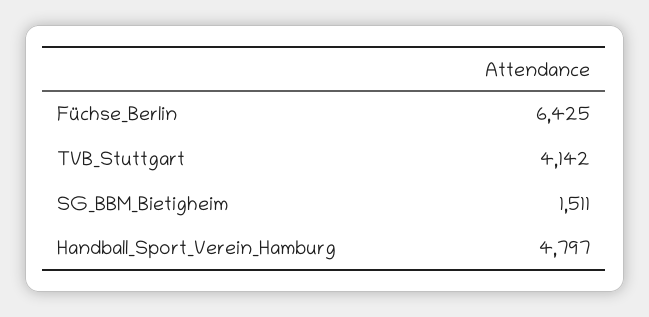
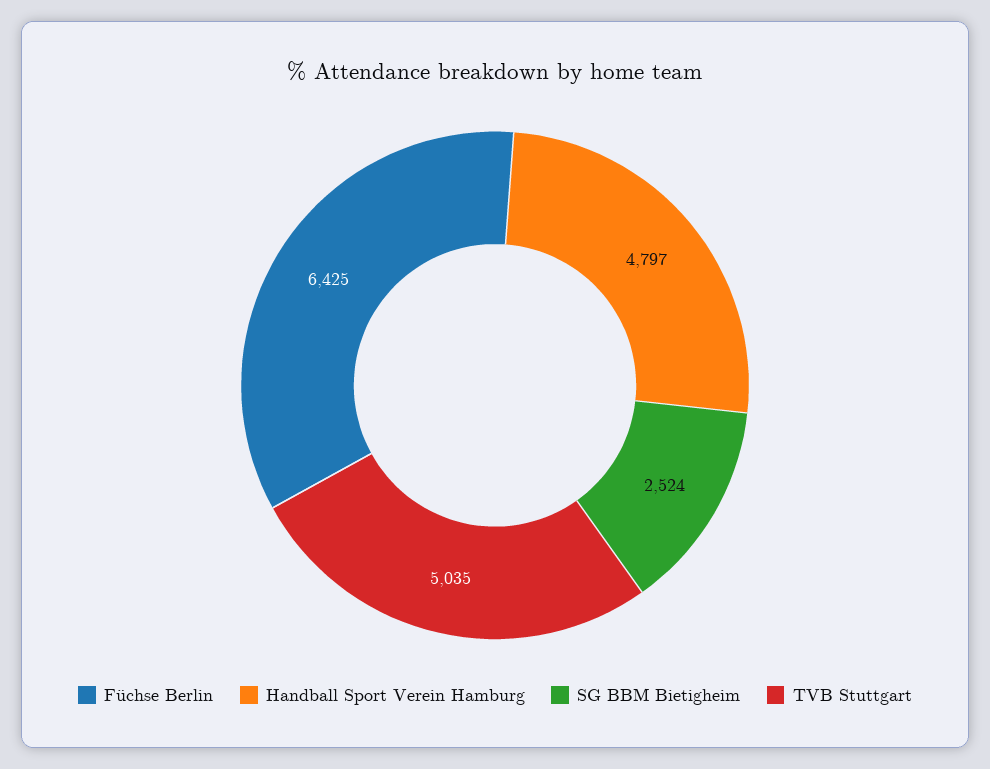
  {
    "Füchse_Berlin": 6425,
-   "TVB_Stuttgart": 4142,
+   "TVB_Stuttgart": 5035,
-   "SG_BBM_Bietigheim": 1511,
+   "SG_BBM_Bietigheim": 2524,
    "Handball_Sport_Verein_Hamburg": 4797
  }

